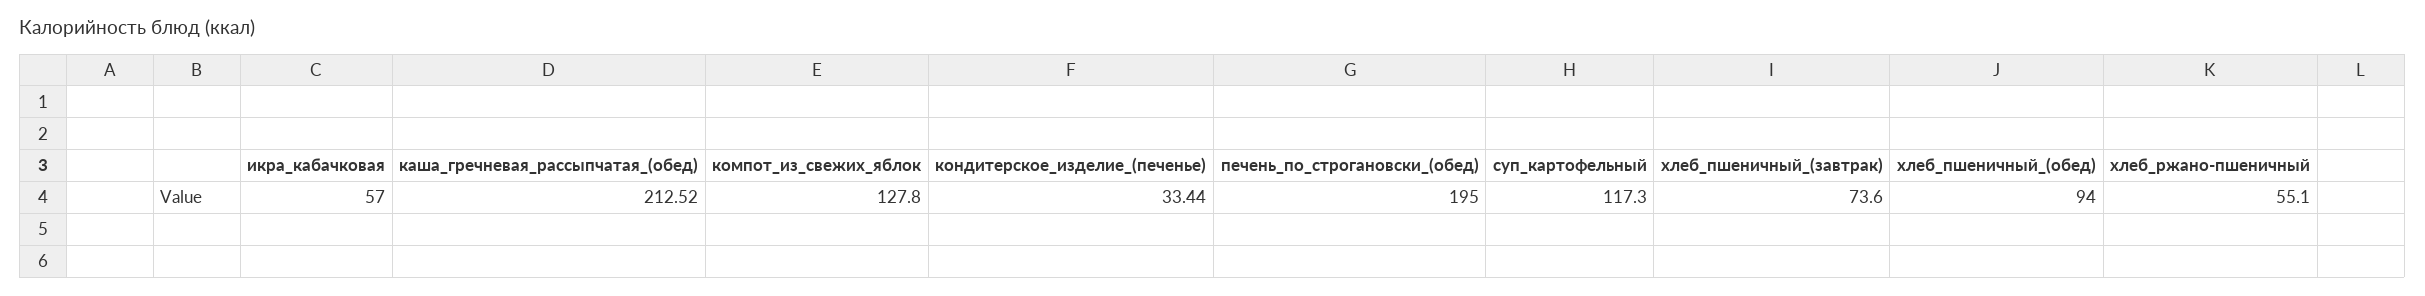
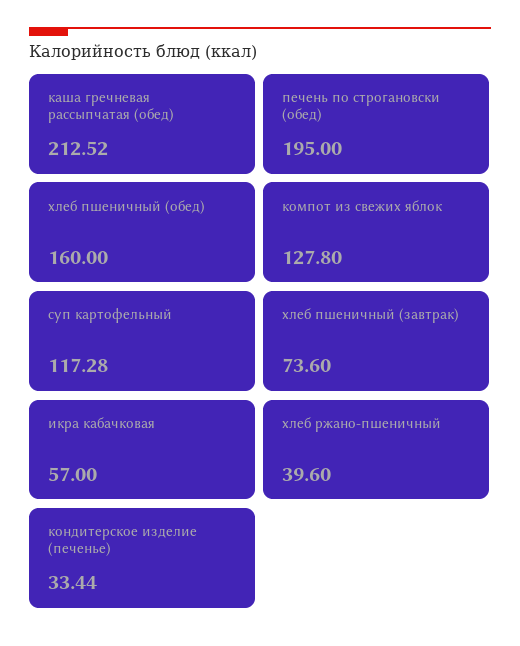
  {
    "икра_кабачковая": 57,
    "каша_гречневая_рассыпчатая_(обед)": 212.52,
    "компот_из_свежих_яблок": 127.8,
    "кондитерское_изделие_(печенье)": 33.44,
    "печень_по_строгановски_(обед)": 195,
-   "суп_картофельный": 117.3,
+   "суп_картофельный": 117.28,
    "хлеб_пшеничный_(завтрак)": 73.6,
-   "хлеб_пшеничный_(обед)": 94,
+   "хлеб_пшеничный_(обед)": 160,
-   "хлеб_ржано-пшеничный": 55.1
+   "хлеб_ржано-пшеничный": 39.6
  }

